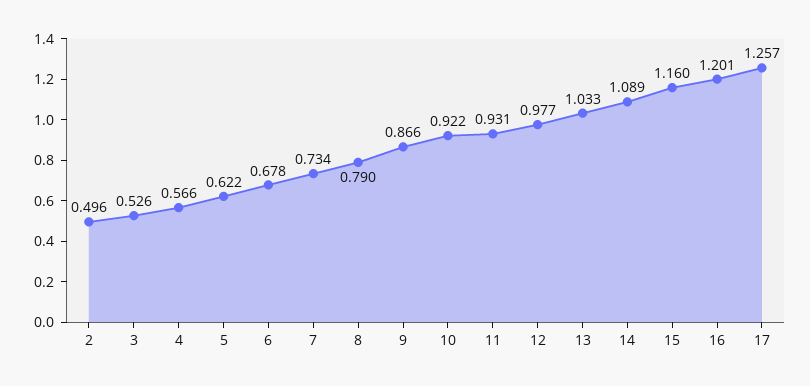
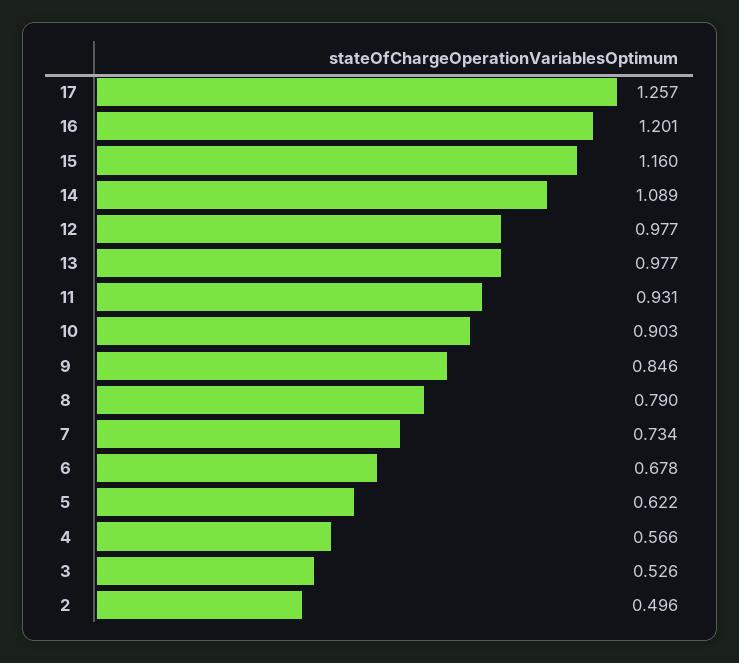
  {
    "2": 0.496,
    "3": 0.526,
    "4": 0.566,
    "5": 0.622,
    "6": 0.678,
    "7": 0.734,
    "8": 0.79,
-   "9": 0.866,
+   "9": 0.846,
-   "10": 0.922,
+   "10": 0.903,
    "11": 0.931,
    "12": 0.977,
-   "13": 1.033,
+   "13": 0.977,
    "14": 1.089,
    "15": 1.16,
    "16": 1.201,
    "17": 1.257
  }

